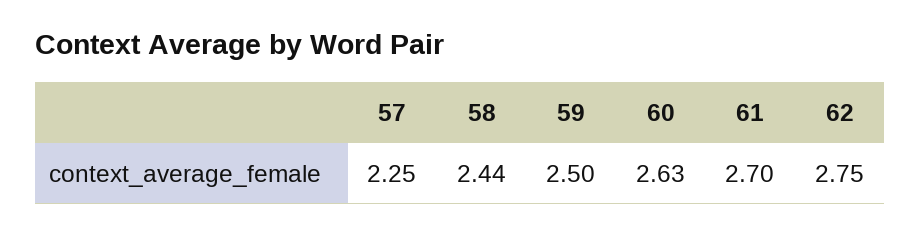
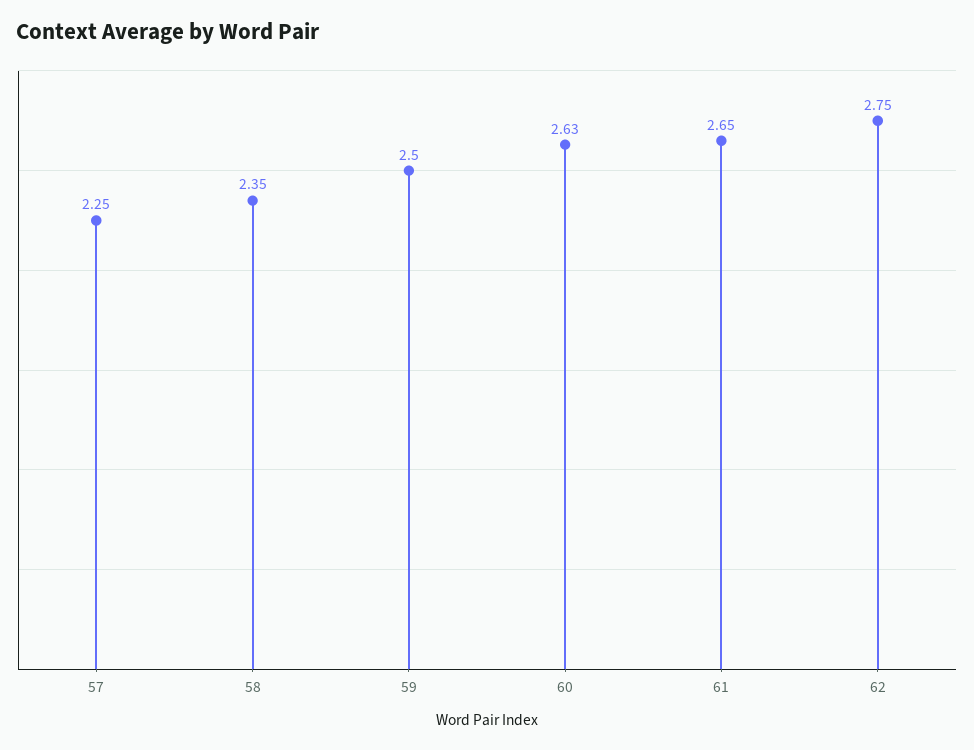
  {
    "57": 2.25,
-   "58": 2.44,
+   "58": 2.35,
    "59": 2.5,
    "60": 2.63,
-   "61": 2.7,
+   "61": 2.65,
    "62": 2.75
  }

